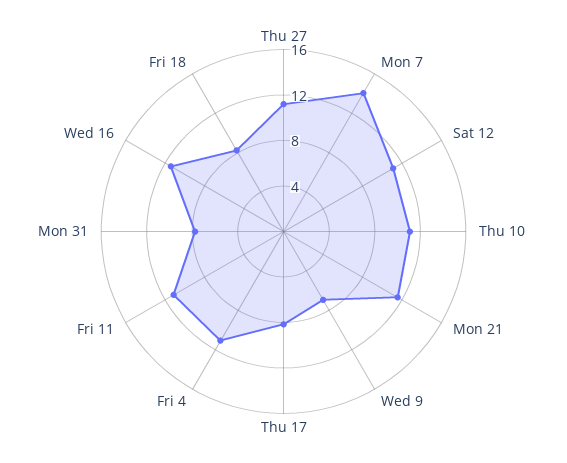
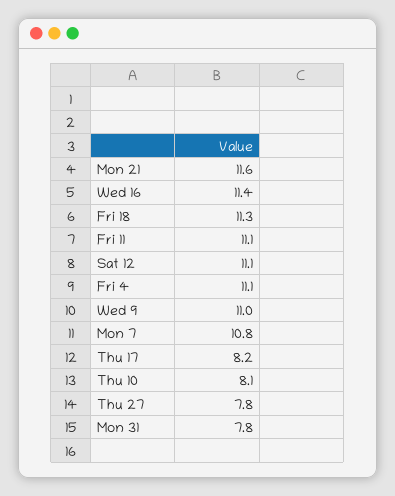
  {
-   "Thu 27": 11,
+   "Thu 27": 7.8,
-   "Mon 7": 14,
+   "Mon 7": 10.8,
    "Sat 12": 11.1,
-   "Thu 10": 11,
+   "Thu 10": 8.1,
    "Mon 21": 11.6,
-   "Wed 9": 7,
+   "Wed 9": 11,
    "Thu 17": 8.2,
    "Fri 4": 11.1,
    "Fri 11": 11.1,
    "Mon 31": 7.8,
    "Wed 16": 11.4,
-   "Fri 18": 8
+   "Fri 18": 11.3
  }

